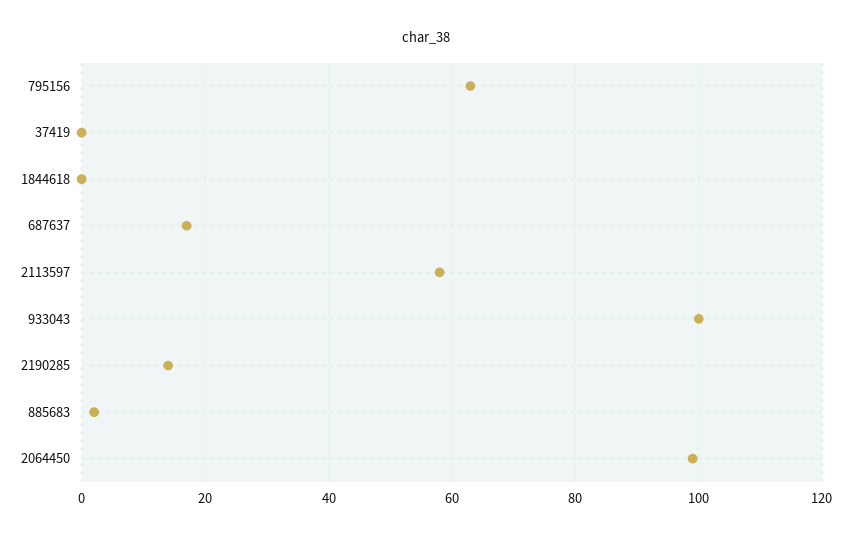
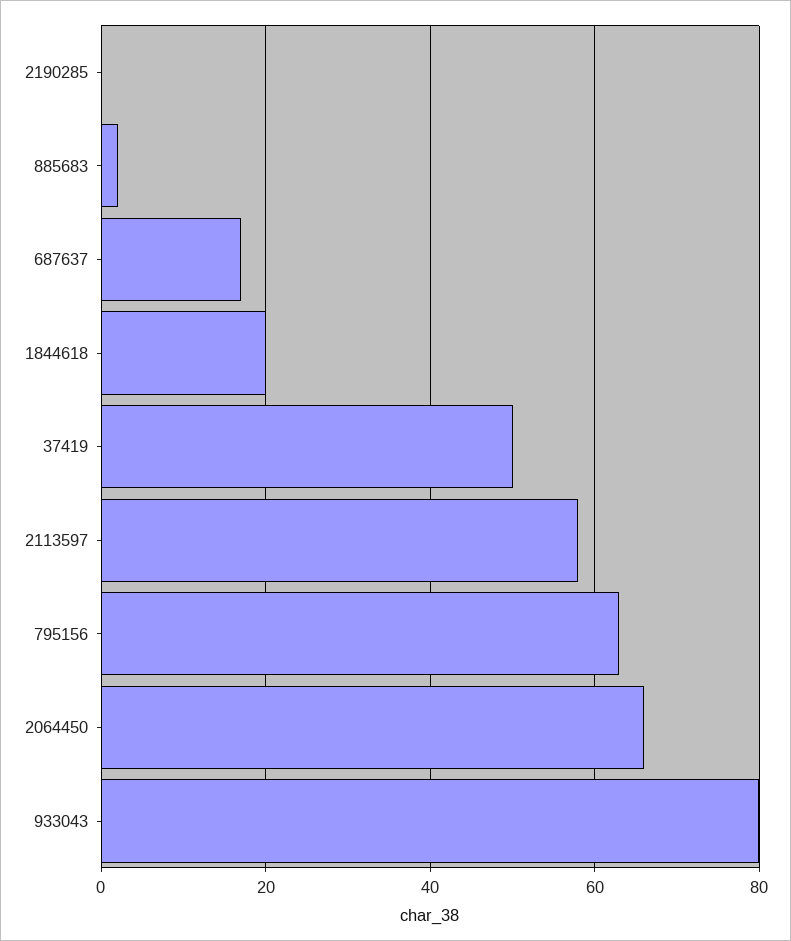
  {
    "795156": 65,
-   "37419": 0,
+   "37419": 50,
-   "1844618": 0,
+   "1844618": 20,
    "687637": 15,
    "2113597": 60,
-   "933043": 100,
+   "933043": 80,
-   "2190285": 15,
+   "2190285": 0,
    "885683": 0,
-   "2064450": 100
+   "2064450": 65
  }

